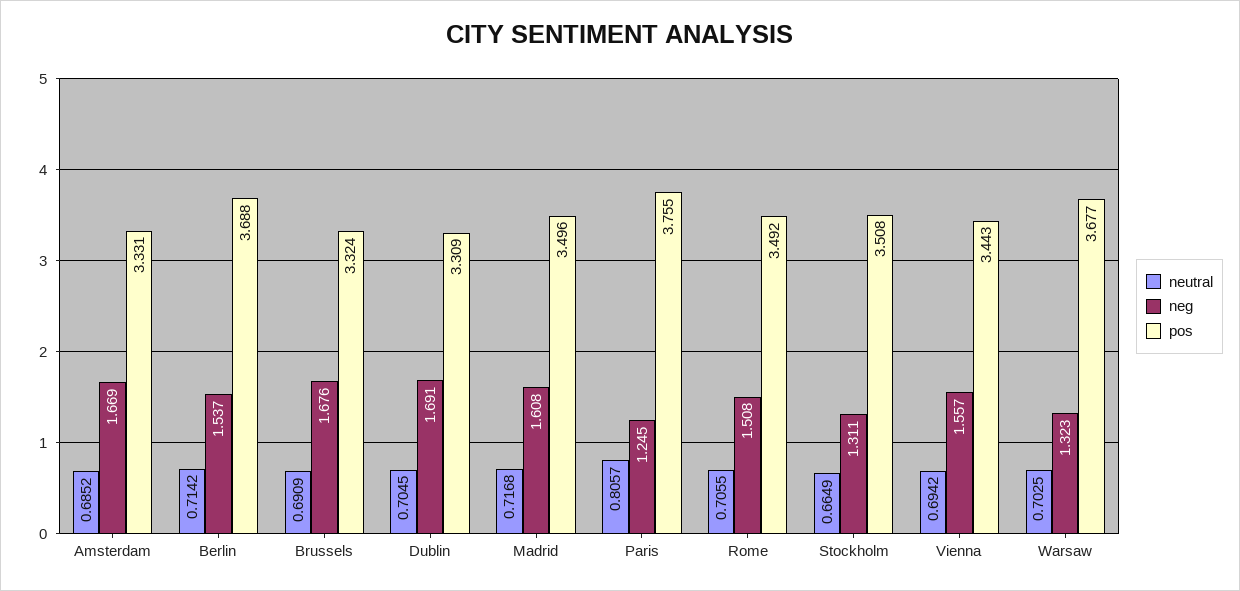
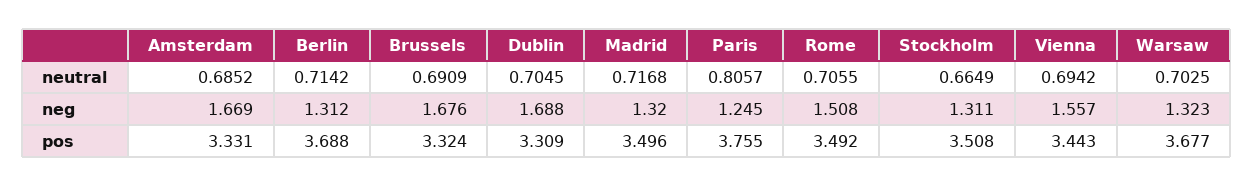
  {
    "neutral": {
      "Amsterdam": 0.6852,
      "Berlin": 0.7142,
      "Brussels": 0.6909,
      "Dublin": 0.7045,
      "Madrid": 0.7168,
      "Paris": 0.8057,
      "Rome": 0.7055,
      "Stockholm": 0.6649,
      "Vienna": 0.6942,
      "Warsaw": 0.7025
    },
    "neg": {
      "Amsterdam": 1.669,
-     "Berlin": 1.537,
+     "Berlin": 1.312,
      "Brussels": 1.676,
-     "Dublin": 1.691,
+     "Dublin": 1.688,
-     "Madrid": 1.608,
+     "Madrid": 1.32,
      "Paris": 1.245,
      "Rome": 1.508,
      "Stockholm": 1.311,
      "Vienna": 1.557,
      "Warsaw": 1.323
    },
    "pos": {
      "Amsterdam": 3.331,
      "Berlin": 3.688,
      "Brussels": 3.324,
      "Dublin": 3.309,
      "Madrid": 3.496,
      "Paris": 3.755,
      "Rome": 3.492,
      "Stockholm": 3.508,
      "Vienna": 3.443,
      "Warsaw": 3.677
    }
  }

